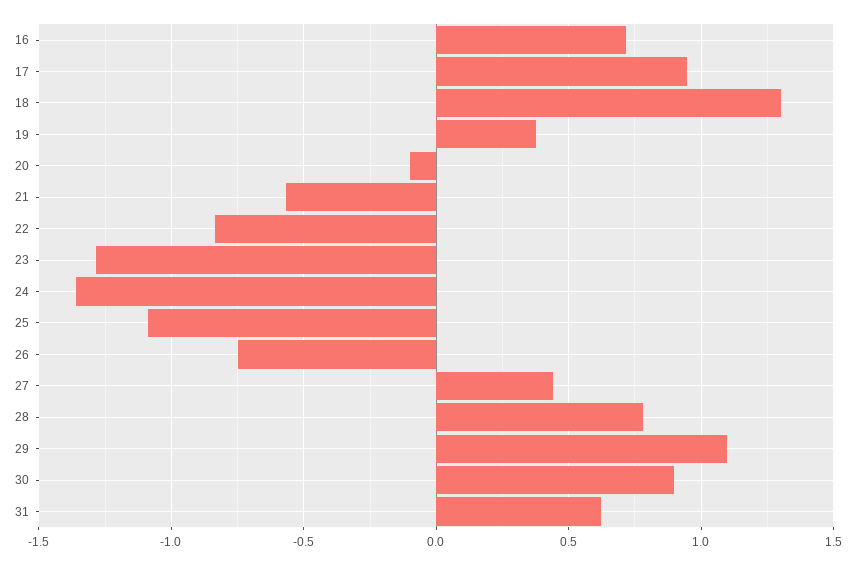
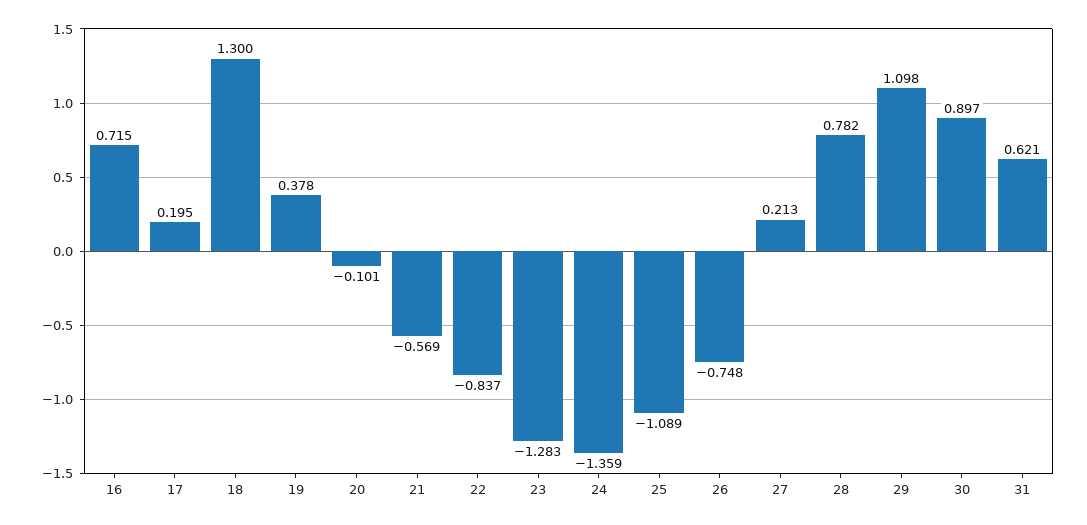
  {
    "16": 0.715,
-   "17": 0.95,
+   "17": 0.195,
    "18": 1.3,
    "19": 0.378,
    "20": -0.101,
    "21": -0.569,
    "22": -0.837,
    "23": -1.283,
    "24": -1.359,
    "25": -1.089,
    "26": -0.748,
-   "27": 0.45,
+   "27": 0.213,
    "28": 0.782,
    "29": 1.098,
    "30": 0.897,
    "31": 0.621
  }

